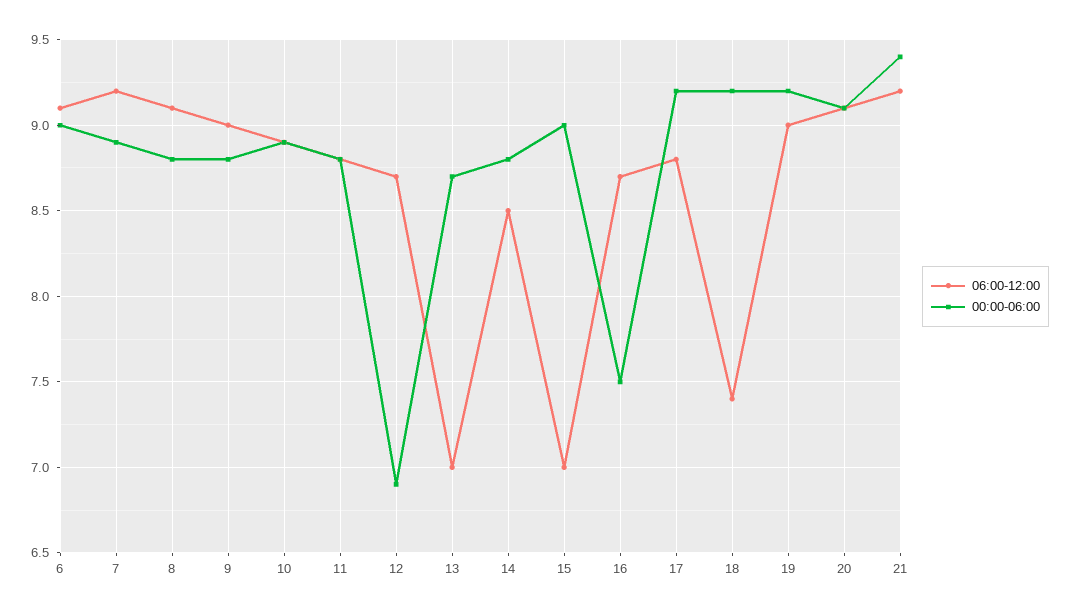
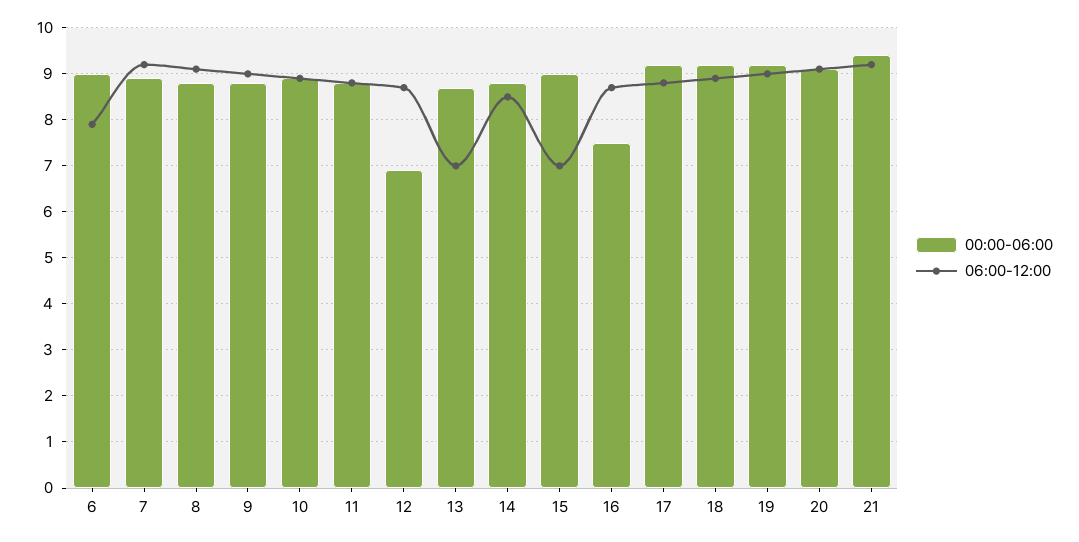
  {
    "06:00-12:00": {
-     "6": 9.1,
+     "6": 8,
      "7": 9.2,
      "8": 9.1,
      "9": 9,
      "10": 8.9,
      "11": 8.8,
      "12": 8.7,
      "13": 7,
      "14": 8.5,
      "15": 7,
      "16": 8.7,
      "17": 8.8,
-     "18": 7.4,
+     "18": 9,
      "19": 9,
      "20": 9.1,
      "21": 9.2
    },
    "00:00-06:00": {
      "6": 9,
      "7": 8.9,
      "8": 8.8,
      "9": 8.8,
      "10": 8.9,
      "11": 8.8,
      "12": 6.9,
      "13": 8.7,
      "14": 8.8,
      "15": 9,
      "16": 7.5,
      "17": 9.2,
      "18": 9.2,
      "19": 9.2,
      "20": 9.1,
      "21": 9.4
    }
  }

